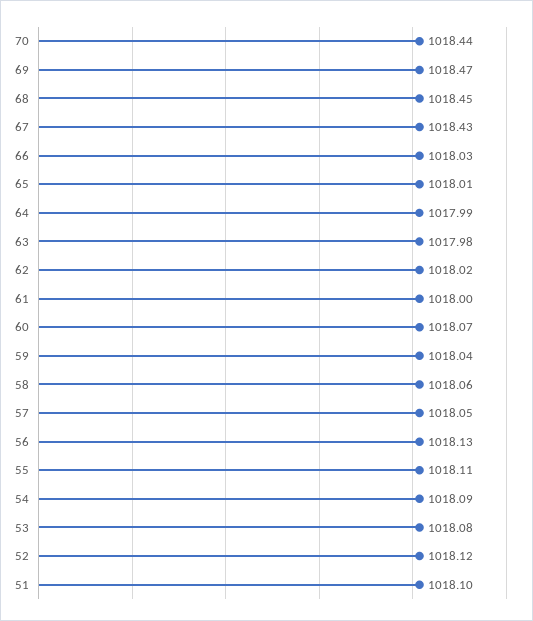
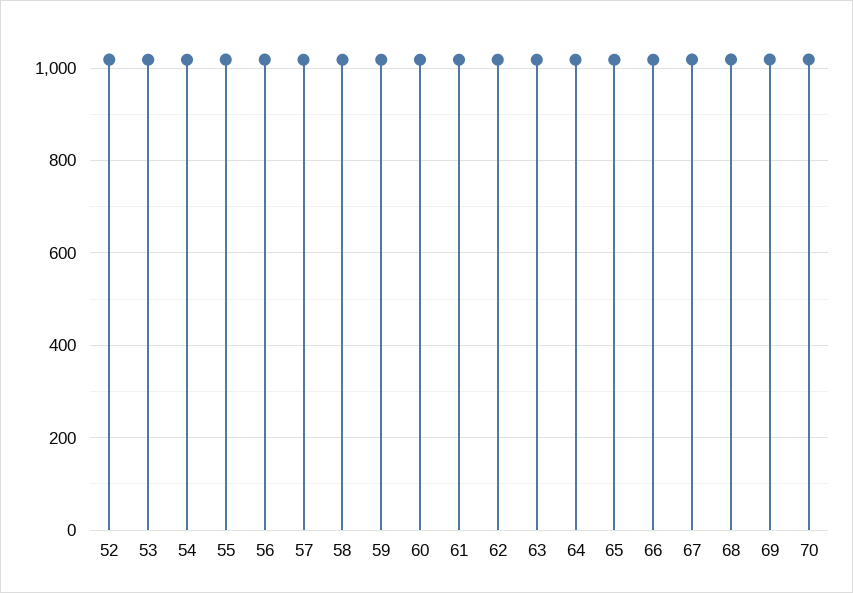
  {
    "70": 1018.44,
    "69": 1018.47,
    "68": 1018.45,
    "67": 1018.43,
    "66": 1018.03,
    "65": 1018.01,
    "64": 1017.99,
    "63": 1017.98,
    "62": 1018.02,
    "61": 1018,
    "60": 1018.07,
    "59": 1018.04,
    "58": 1018.06,
    "57": 1018.05,
    "56": 1018.13,
    "55": 1018.11,
    "54": 1018.09,
    "53": 1018.08,
-   "52": 1018.12,
+   "52": 1018.12
-   "51": 1018.1
  }

